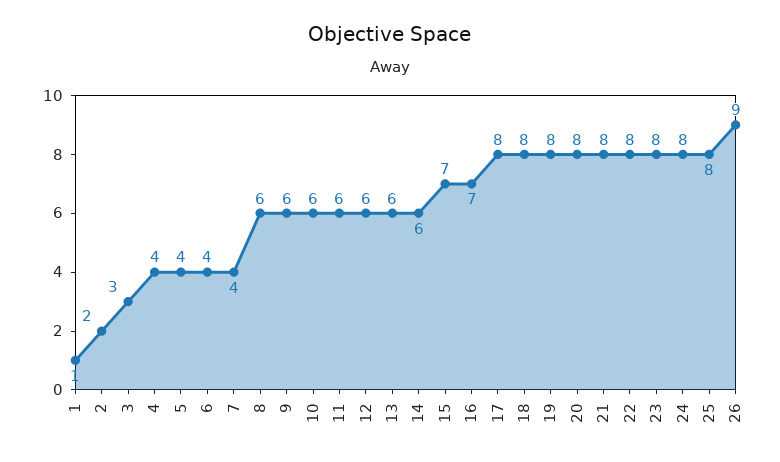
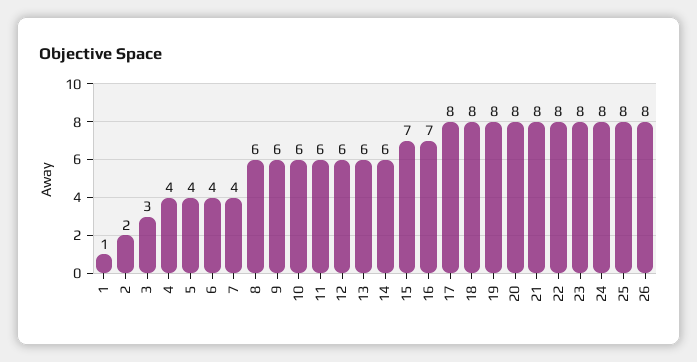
  {
    "1": 1,
    "2": 2,
    "3": 3,
    "4": 4,
    "5": 4,
    "6": 4,
    "7": 4,
    "8": 6,
    "9": 6,
    "10": 6,
    "11": 6,
    "12": 6,
    "13": 6,
    "14": 6,
    "15": 7,
    "16": 7,
    "17": 8,
    "18": 8,
    "19": 8,
    "20": 8,
    "21": 8,
    "22": 8,
    "23": 8,
    "24": 8,
    "25": 8,
-   "26": 9
+   "26": 8
  }

